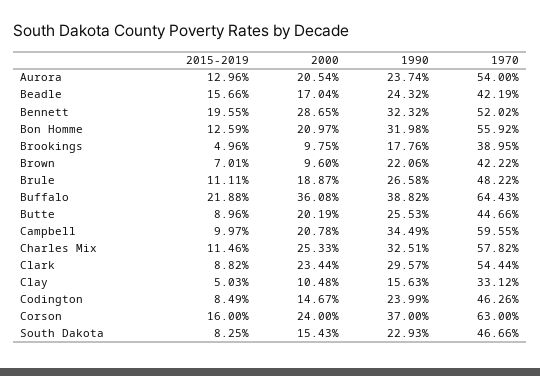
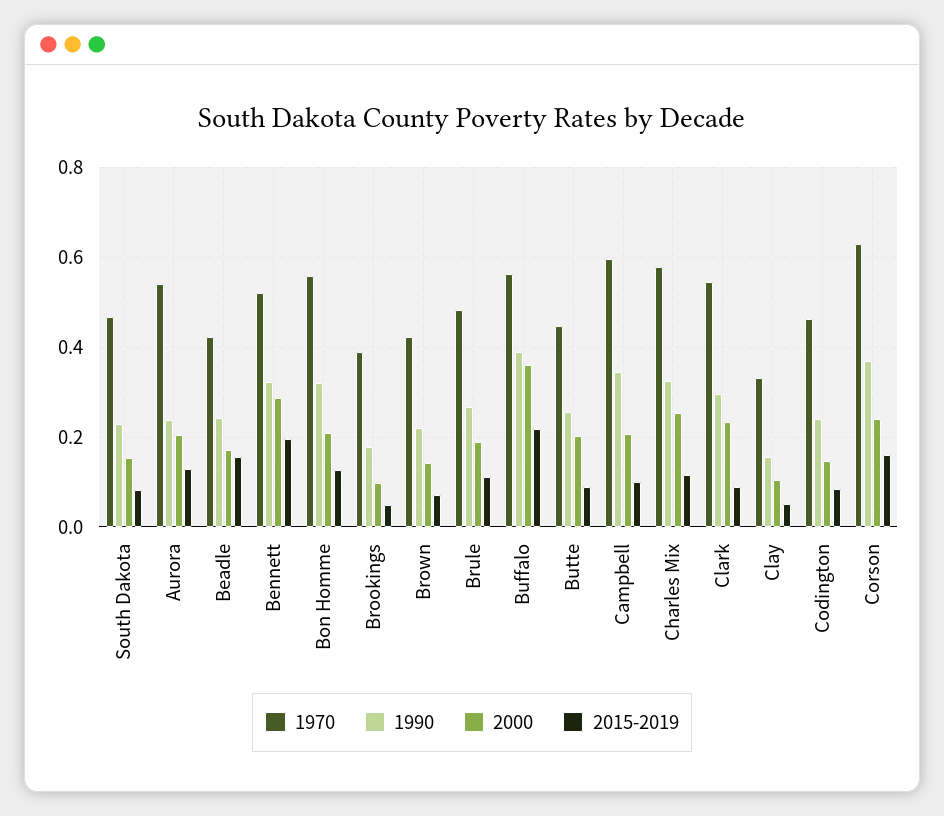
  {
    "2015-2019": {
      "Aurora": 0.1296,
      "Beadle": 0.1566,
      "Bennett": 0.1955,
      "Bon Homme": 0.1259,
      "Brookings": 0.0496,
      "Brown": 0.0701,
      "Brule": 0.1111,
      "Buffalo": 0.2188,
      "Butte": 0.0896,
      "Campbell": 0.0997,
      "Charles Mix": 0.1146,
      "Clark": 0.0882,
      "Clay": 0.0503,
      "Codington": 0.0849,
      "Corson": 0.16,
      "South Dakota": 0.0825
    },
    "2000": {
      "Aurora": 0.2054,
      "Beadle": 0.1704,
      "Bennett": 0.2865,
      "Bon Homme": 0.2097,
      "Brookings": 0.0975,
-     "Brown": 0.096,
+     "Brown": 0.14,
      "Brule": 0.1887,
      "Buffalo": 0.3608,
      "Butte": 0.2019,
      "Campbell": 0.2078,
      "Charles Mix": 0.2533,
      "Clark": 0.2344,
      "Clay": 0.1048,
      "Codington": 0.1467,
      "Corson": 0.24,
      "South Dakota": 0.1543
    },
    "1990": {
      "Aurora": 0.2374,
      "Beadle": 0.2432,
      "Bennett": 0.3232,
      "Bon Homme": 0.3198,
      "Brookings": 0.1776,
      "Brown": 0.2206,
      "Brule": 0.2658,
      "Buffalo": 0.3882,
      "Butte": 0.2553,
      "Campbell": 0.3449,
      "Charles Mix": 0.3251,
      "Clark": 0.2957,
      "Clay": 0.1563,
      "Codington": 0.2399,
      "Corson": 0.37,
      "South Dakota": 0.2293
    },
    "1970": {
      "Aurora": 0.54,
      "Beadle": 0.4219,
      "Bennett": 0.5202,
      "Bon Homme": 0.5592,
      "Brookings": 0.3895,
      "Brown": 0.4222,
      "Brule": 0.4822,
-     "Buffalo": 0.6443,
+     "Buffalo": 0.56,
      "Butte": 0.4466,
      "Campbell": 0.5955,
      "Charles Mix": 0.5782,
      "Clark": 0.5444,
      "Clay": 0.3312,
      "Codington": 0.4626,
      "Corson": 0.63,
      "South Dakota": 0.4666
    }
  }

